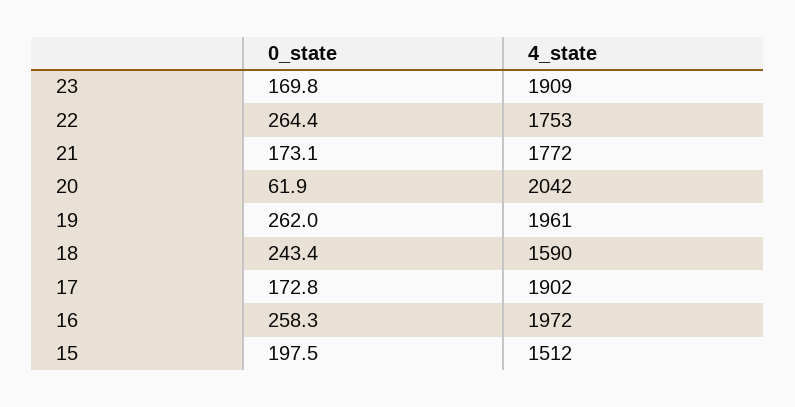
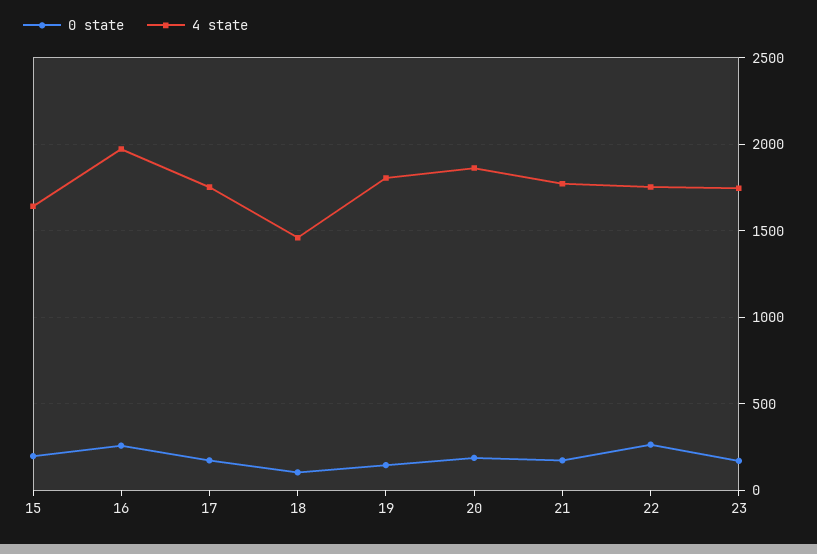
  {
    "0_state": {
      "23": 169.8,
      "22": 264.4,
      "21": 173.1,
-     "20": 61.9,
+     "20": 200,
-     "19": 262,
+     "19": 150,
-     "18": 243.4,
+     "18": 100,
      "17": 172.8,
      "16": 258.3,
      "15": 197.5
    },
    "4_state": {
-     "23": 1909,
+     "23": 1750,
      "22": 1753,
      "21": 1772,
-     "20": 2042,
+     "20": 1850,
-     "19": 1961,
+     "19": 1800,
-     "18": 1590,
+     "18": 1450,
-     "17": 1902,
+     "17": 1750,
      "16": 1972,
-     "15": 1512
+     "15": 1650
    }
  }

